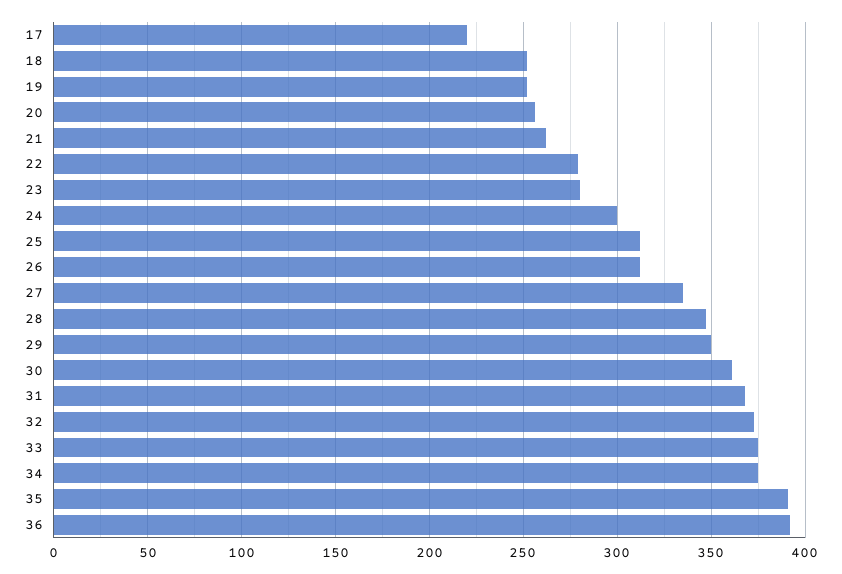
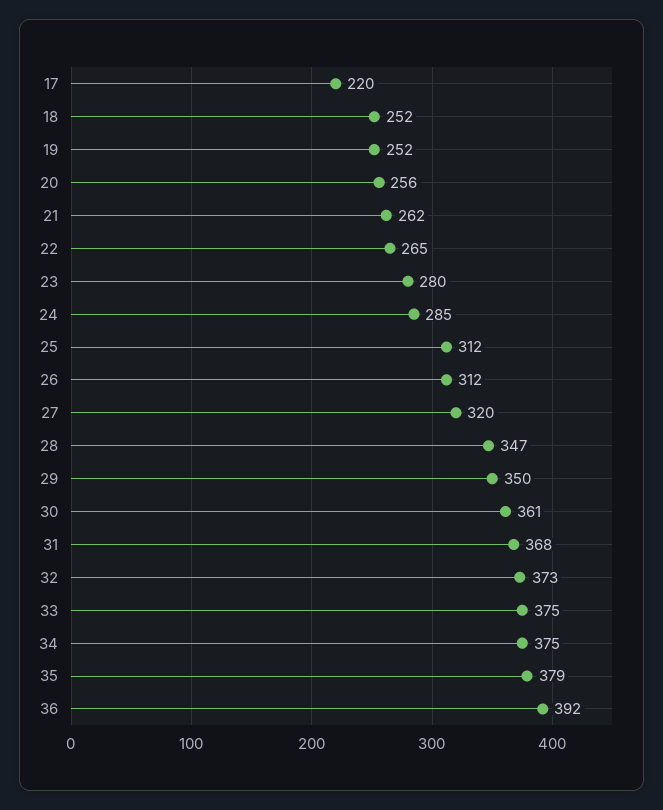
  {
    "17": 220,
    "18": 252,
    "19": 252,
    "20": 256,
    "21": 262,
-   "22": 280,
+   "22": 265,
    "23": 280,
-   "24": 300,
+   "24": 285,
    "25": 312,
    "26": 312,
-   "27": 335,
+   "27": 320,
    "28": 347,
    "29": 350,
    "30": 361,
    "31": 368,
    "32": 373,
    "33": 375,
    "34": 375,
-   "35": 390,
+   "35": 379,
    "36": 392
  }

